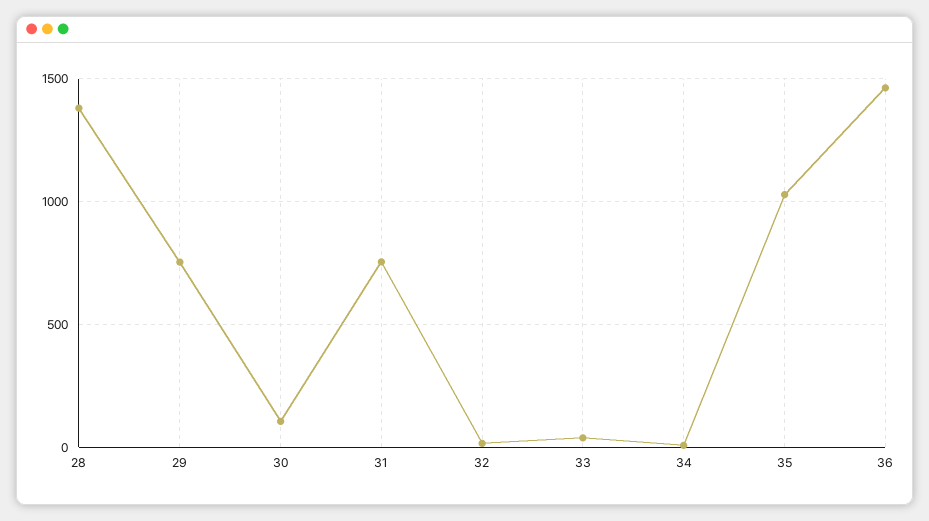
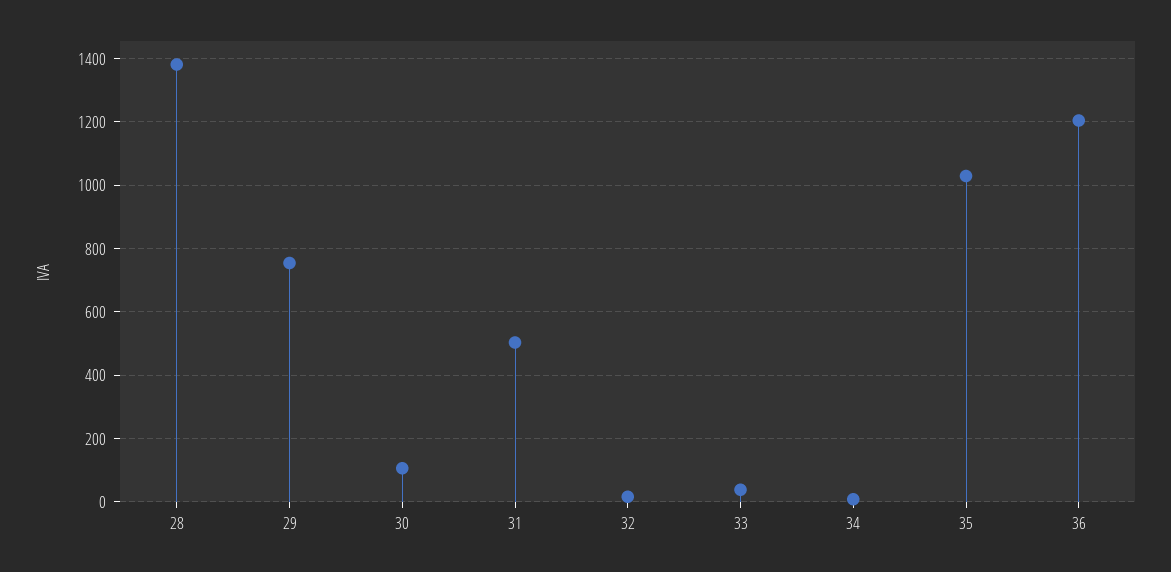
  {
    "28": 1380,
    "29": 760,
    "30": 100,
-   "31": 750,
+   "31": 500,
    "32": 20,
    "33": 40,
    "34": 0,
    "35": 1020,
-   "36": 1450
+   "36": 1200
  }

